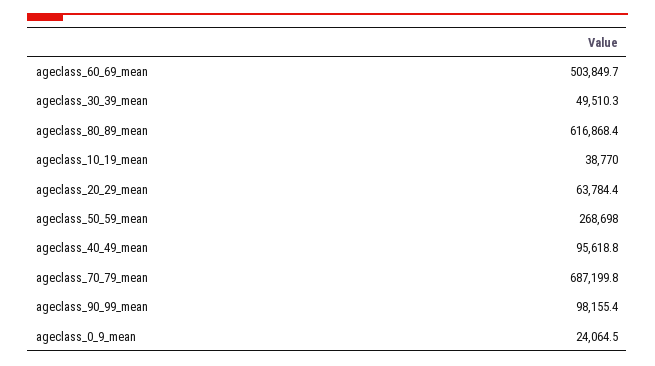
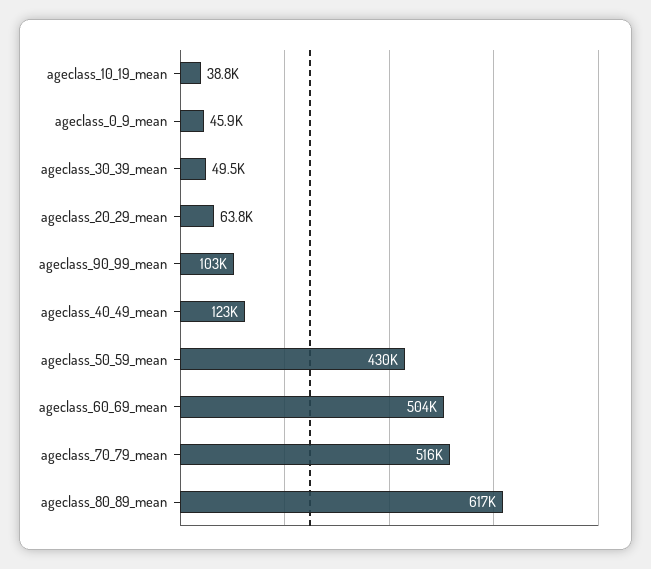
  {
    "ageclass_60_69_mean": 503849.7,
    "ageclass_30_39_mean": 49510.3,
    "ageclass_80_89_mean": 616868.4,
    "ageclass_10_19_mean": 38770,
    "ageclass_20_29_mean": 63784.4,
-   "ageclass_50_59_mean": 268698,
+   "ageclass_50_59_mean": 430000,
-   "ageclass_40_49_mean": 95618.8,
+   "ageclass_40_49_mean": 123000,
-   "ageclass_70_79_mean": 687199.8,
+   "ageclass_70_79_mean": 516000,
-   "ageclass_90_99_mean": 98155.4,
+   "ageclass_90_99_mean": 103000,
-   "ageclass_0_9_mean": 24064.5
+   "ageclass_0_9_mean": 45900
  }

